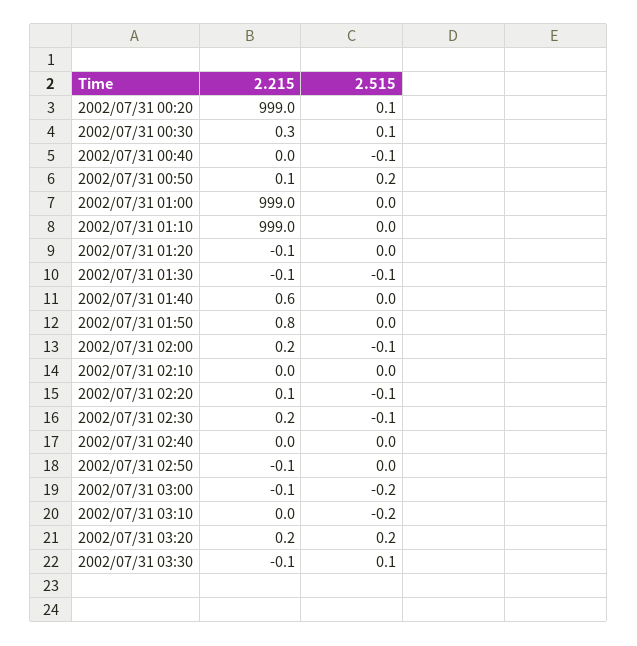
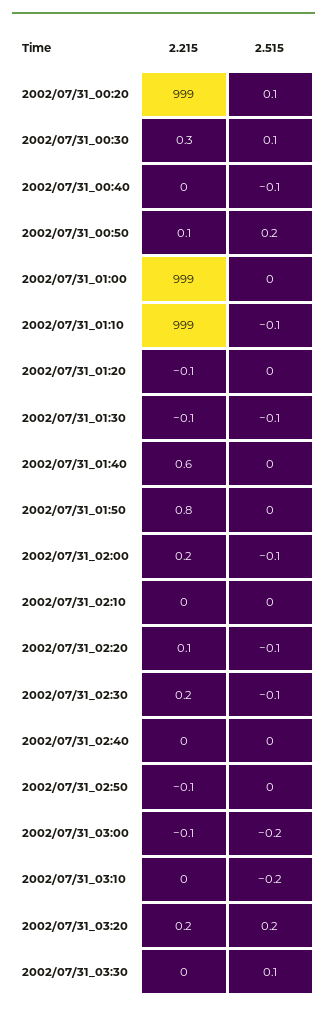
  {
    "2.215": {
      "2002/07/31 00:20": 999,
      "2002/07/31 00:30": 0.3,
      "2002/07/31 00:40": 0,
      "2002/07/31 00:50": 0.1,
      "2002/07/31 01:00": 999,
      "2002/07/31 01:10": 999,
      "2002/07/31 01:20": -0.1,
      "2002/07/31 01:30": -0.1,
      "2002/07/31 01:40": 0.6,
      "2002/07/31 01:50": 0.8,
      "2002/07/31 02:00": 0.2,
      "2002/07/31 02:10": 0,
      "2002/07/31 02:20": 0.1,
      "2002/07/31 02:30": 0.2,
      "2002/07/31 02:40": 0,
      "2002/07/31 02:50": -0.1,
      "2002/07/31 03:00": -0.1,
      "2002/07/31 03:10": 0,
      "2002/07/31 03:20": 0.2,
-     "2002/07/31 03:30": -0.1
+     "2002/07/31 03:30": 0
    },
    "2.515": {
      "2002/07/31 00:20": 0.1,
      "2002/07/31 00:30": 0.1,
      "2002/07/31 00:40": -0.1,
      "2002/07/31 00:50": 0.2,
      "2002/07/31 01:00": 0,
-     "2002/07/31 01:10": 0,
+     "2002/07/31 01:10": -0.1,
      "2002/07/31 01:20": 0,
      "2002/07/31 01:30": -0.1,
      "2002/07/31 01:40": 0,
      "2002/07/31 01:50": 0,
      "2002/07/31 02:00": -0.1,
      "2002/07/31 02:10": 0,
      "2002/07/31 02:20": -0.1,
      "2002/07/31 02:30": -0.1,
      "2002/07/31 02:40": 0,
      "2002/07/31 02:50": 0,
      "2002/07/31 03:00": -0.2,
      "2002/07/31 03:10": -0.2,
      "2002/07/31 03:20": 0.2,
      "2002/07/31 03:30": 0.1
    }
  }

